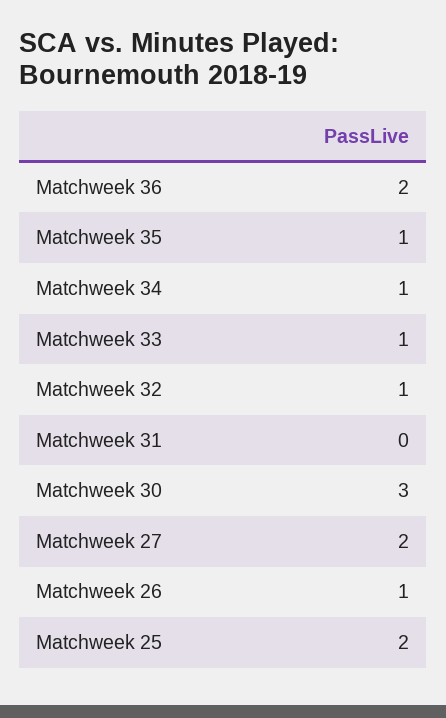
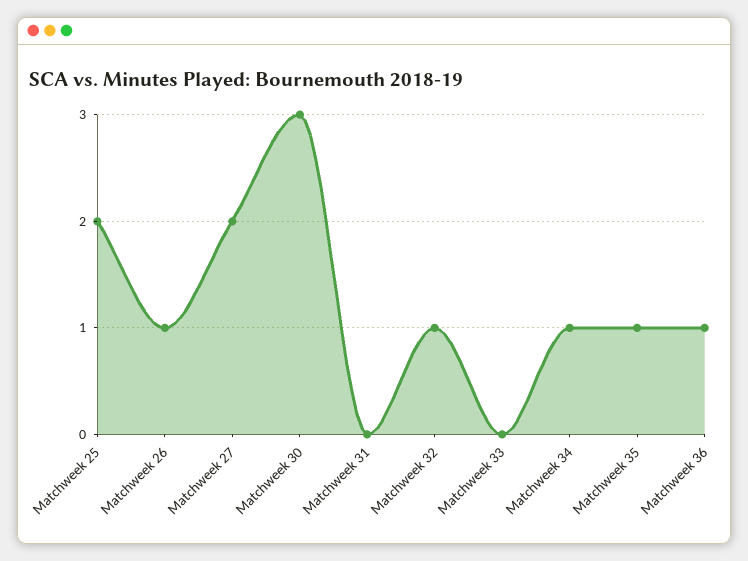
  {
-   "Matchweek 36": 2,
+   "Matchweek 36": 1,
    "Matchweek 35": 1,
    "Matchweek 34": 1,
-   "Matchweek 33": 1,
+   "Matchweek 33": 0,
    "Matchweek 32": 1,
    "Matchweek 31": 0,
    "Matchweek 30": 3,
    "Matchweek 27": 2,
    "Matchweek 26": 1,
    "Matchweek 25": 2
  }

